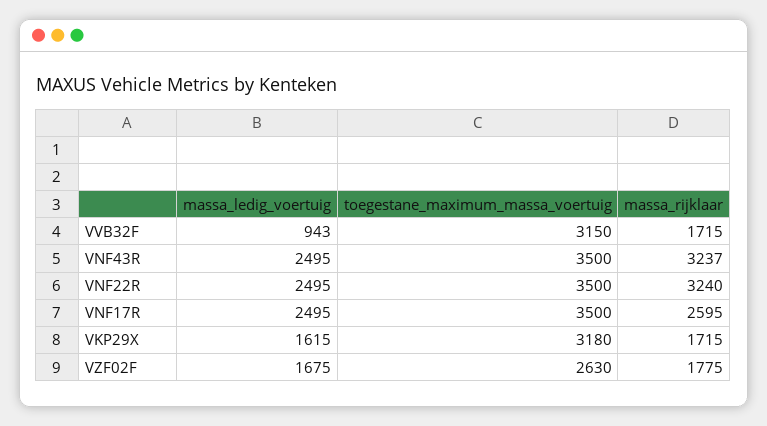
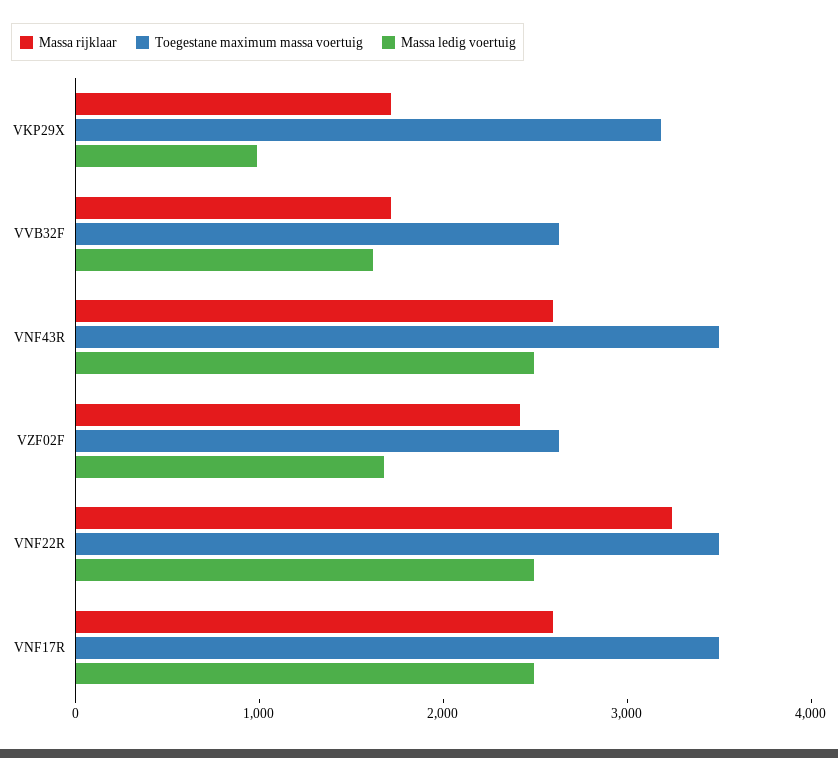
  {
    "massa_ledig_voertuig": {
-     "VVB32F": 943,
+     "VVB32F": 1600,
      "VNF43R": 2495,
      "VNF22R": 2495,
      "VNF17R": 2495,
-     "VKP29X": 1615,
+     "VKP29X": 1000,
      "VZF02F": 1675
    },
    "toegestane_maximum_massa_voertuig": {
-     "VVB32F": 3150,
+     "VVB32F": 2600,
      "VNF43R": 3500,
      "VNF22R": 3500,
      "VNF17R": 3500,
      "VKP29X": 3180,
      "VZF02F": 2630
    },
    "massa_rijklaar": {
      "VVB32F": 1715,
-     "VNF43R": 3237,
+     "VNF43R": 2600,
      "VNF22R": 3240,
      "VNF17R": 2595,
      "VKP29X": 1715,
-     "VZF02F": 1775
+     "VZF02F": 2400
    }
  }

